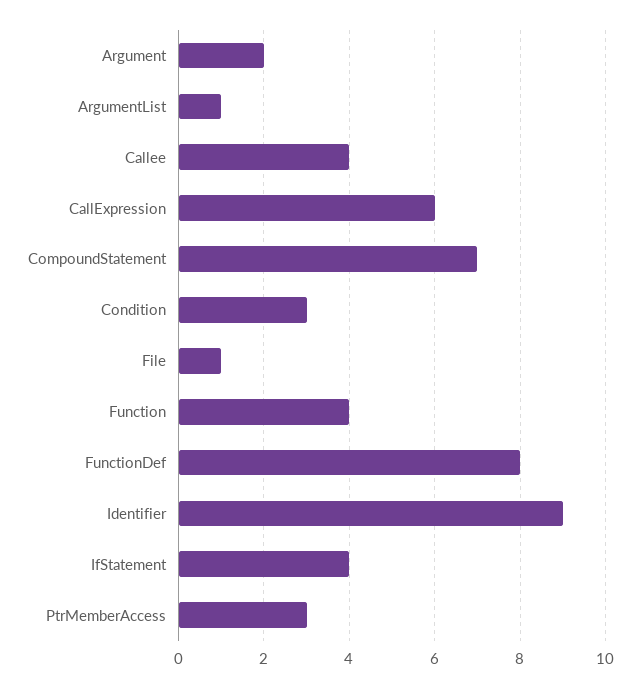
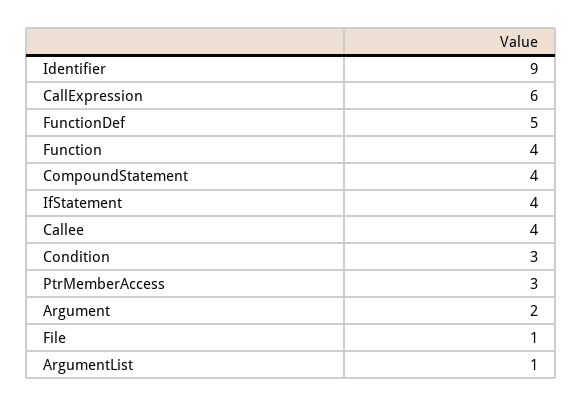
  {
    "Argument": 2,
    "ArgumentList": 1,
    "Callee": 4,
    "CallExpression": 6,
-   "CompoundStatement": 7,
+   "CompoundStatement": 4,
    "Condition": 3,
    "File": 1,
    "Function": 4,
-   "FunctionDef": 8,
+   "FunctionDef": 5,
    "Identifier": 9,
    "IfStatement": 4,
    "PtrMemberAccess": 3
  }

